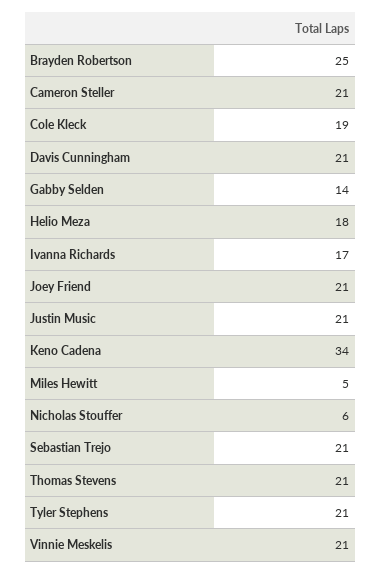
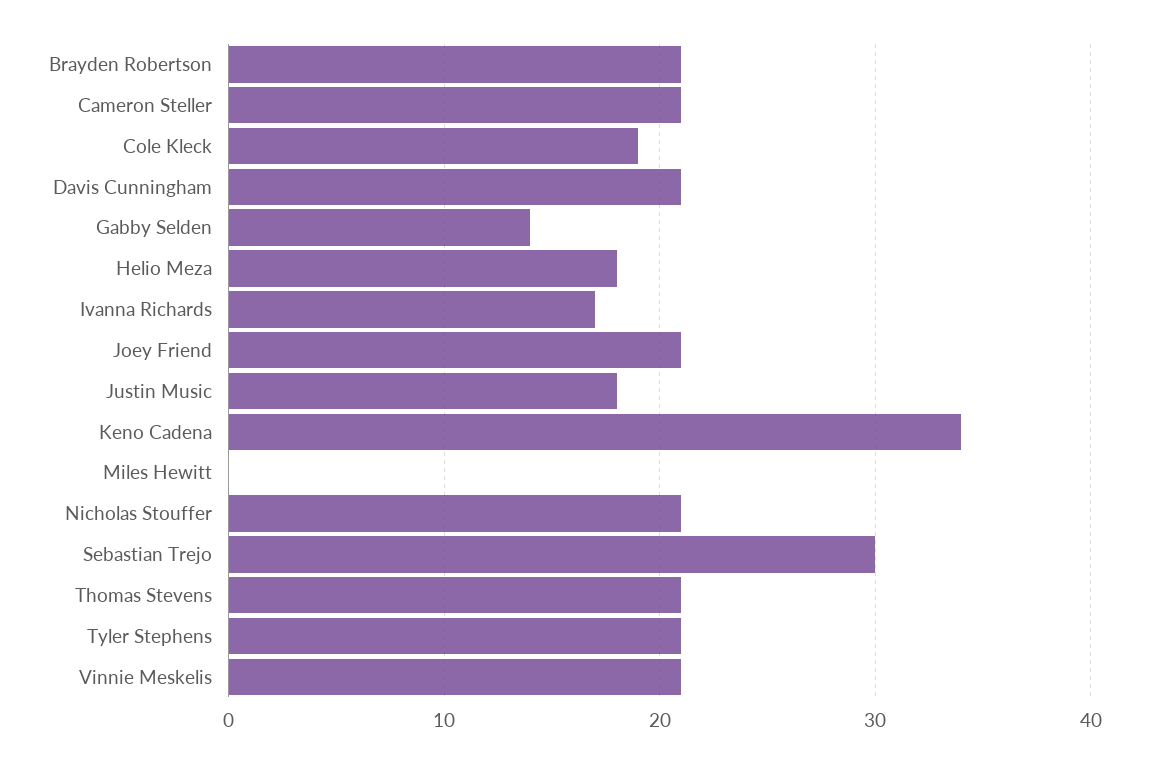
  {
-   "Brayden Robertson": 25,
+   "Brayden Robertson": 21,
    "Cameron Steller": 21,
    "Cole Kleck": 19,
    "Davis Cunningham": 21,
    "Gabby Selden": 14,
    "Helio Meza": 18,
    "Ivanna Richards": 17,
    "Joey Friend": 21,
-   "Justin Music": 21,
+   "Justin Music": 18,
    "Keno Cadena": 34,
-   "Miles Hewitt": 5,
+   "Miles Hewitt": 0,
-   "Nicholas Stouffer": 6,
+   "Nicholas Stouffer": 21,
-   "Sebastian Trejo": 21,
+   "Sebastian Trejo": 30,
    "Thomas Stevens": 21,
    "Tyler Stephens": 21,
    "Vinnie Meskelis": 21
  }

